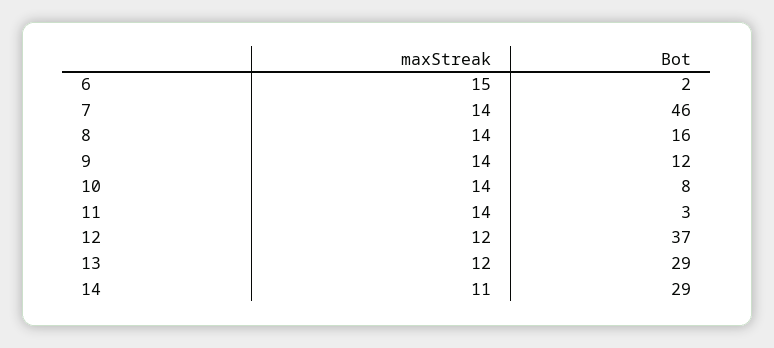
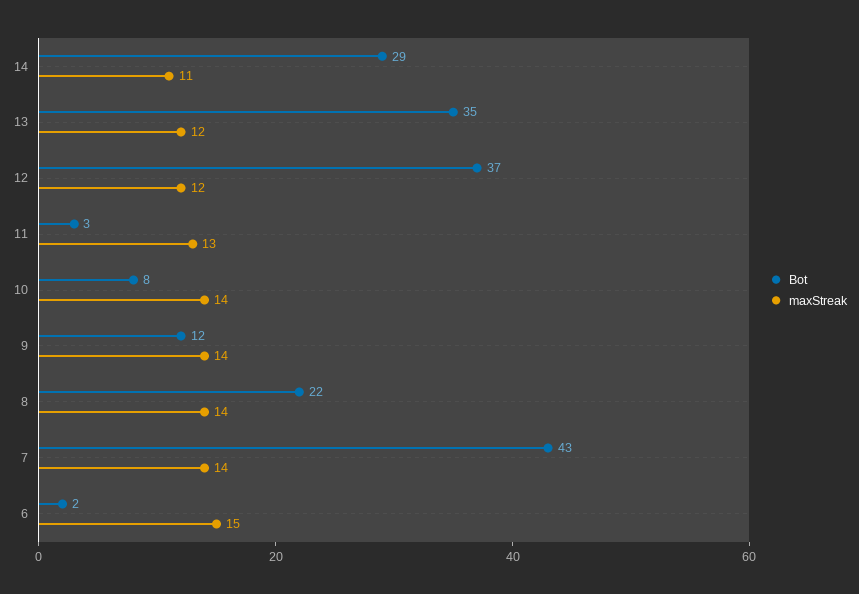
  {
    "maxStreak": {
      "6": 15,
      "7": 14,
      "8": 14,
      "9": 14,
      "10": 14,
-     "11": 14,
+     "11": 13,
      "12": 12,
      "13": 12,
      "14": 11
    },
    "Bot": {
      "6": 2,
-     "7": 46,
+     "7": 43,
-     "8": 16,
+     "8": 22,
      "9": 12,
      "10": 8,
      "11": 3,
      "12": 37,
-     "13": 29,
+     "13": 35,
      "14": 29
    }
  }

